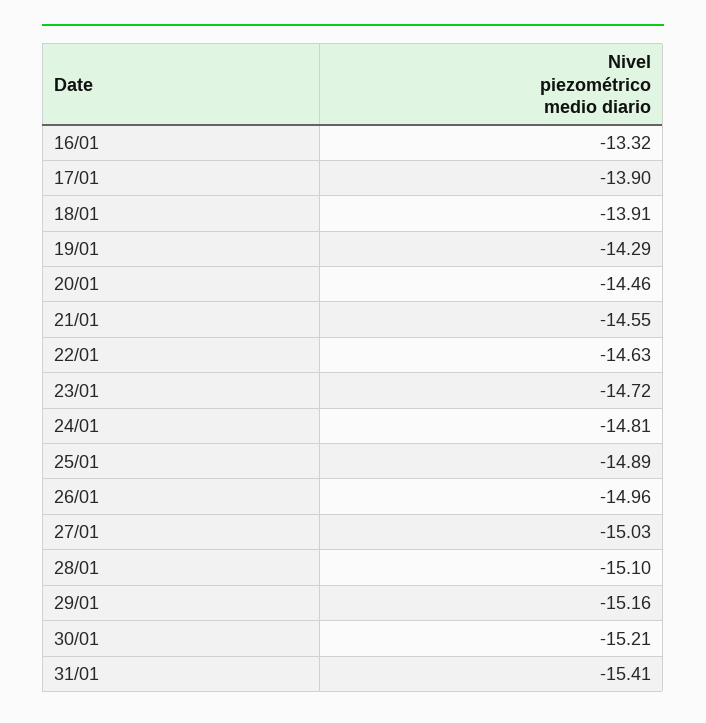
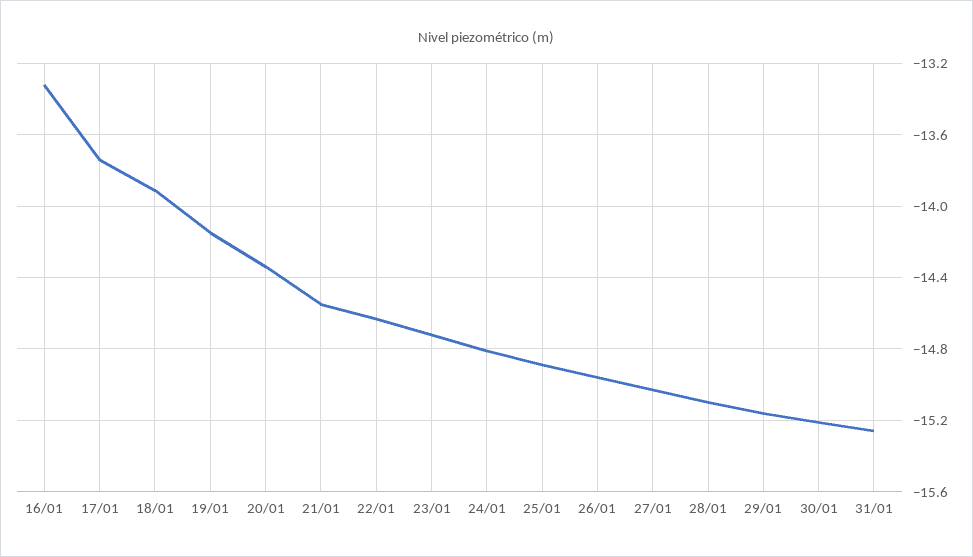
  {
    "16/01": -13.32,
-   "17/01": -13.9,
+   "17/01": -13.75,
    "18/01": -13.91,
-   "19/01": -14.29,
+   "19/01": -14.15,
-   "20/01": -14.46,
+   "20/01": -14.35,
    "21/01": -14.55,
    "22/01": -14.63,
    "23/01": -14.72,
    "24/01": -14.81,
    "25/01": -14.89,
    "26/01": -14.96,
    "27/01": -15.03,
    "28/01": -15.1,
    "29/01": -15.16,
    "30/01": -15.21,
-   "31/01": -15.41
+   "31/01": -15.25
  }

